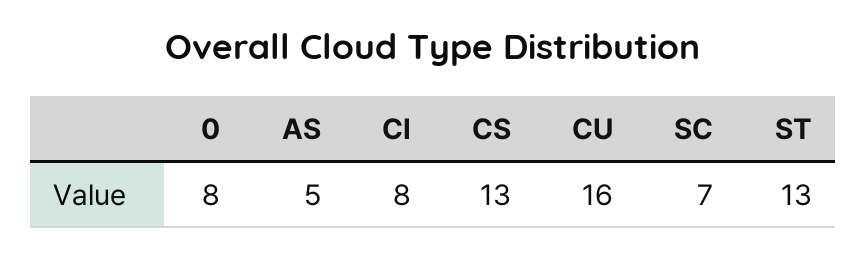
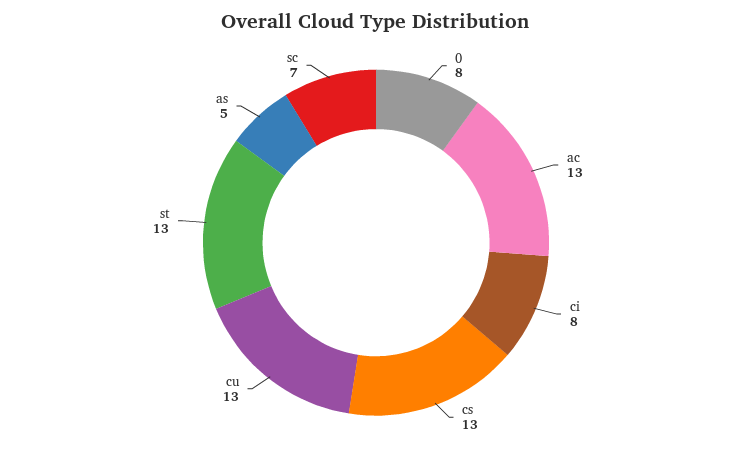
  {
    "0": 8,
    "AS": 5,
    "CI": 8,
    "CS": 13,
-   "CU": 16,
+   "CU": 13,
    "SC": 7,
-   "ST": 13
+   "ST": 13,
+   "ac": 13
  }

